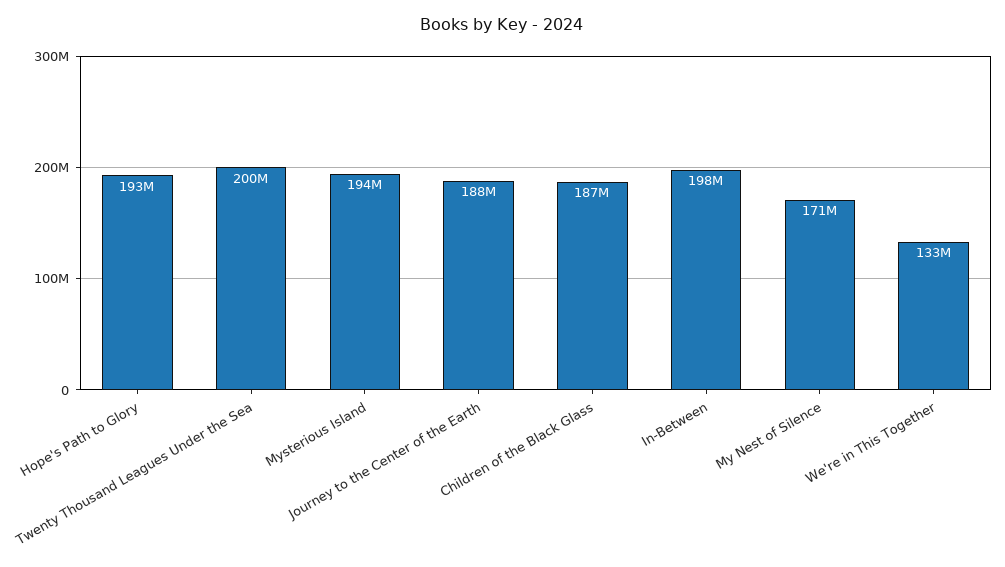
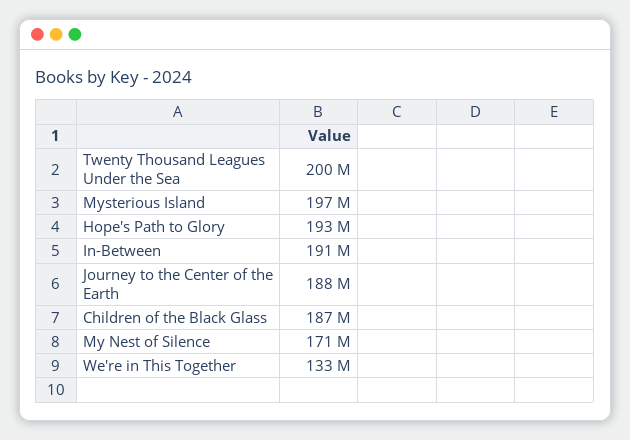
  {
    "Hope's Path to Glory": 193000000,
    "Twenty Thousand Leagues Under the Sea": 200000000,
-   "Mysterious Island": 194000000,
+   "Mysterious Island": 197000000,
    "Journey to the Center of the Earth": 188000000,
    "Children of the Black Glass": 187000000,
-   "In-Between": 198000000,
+   "In-Between": 191000000,
    "My Nest of Silence": 171000000,
    "We're in This Together": 133000000
  }

